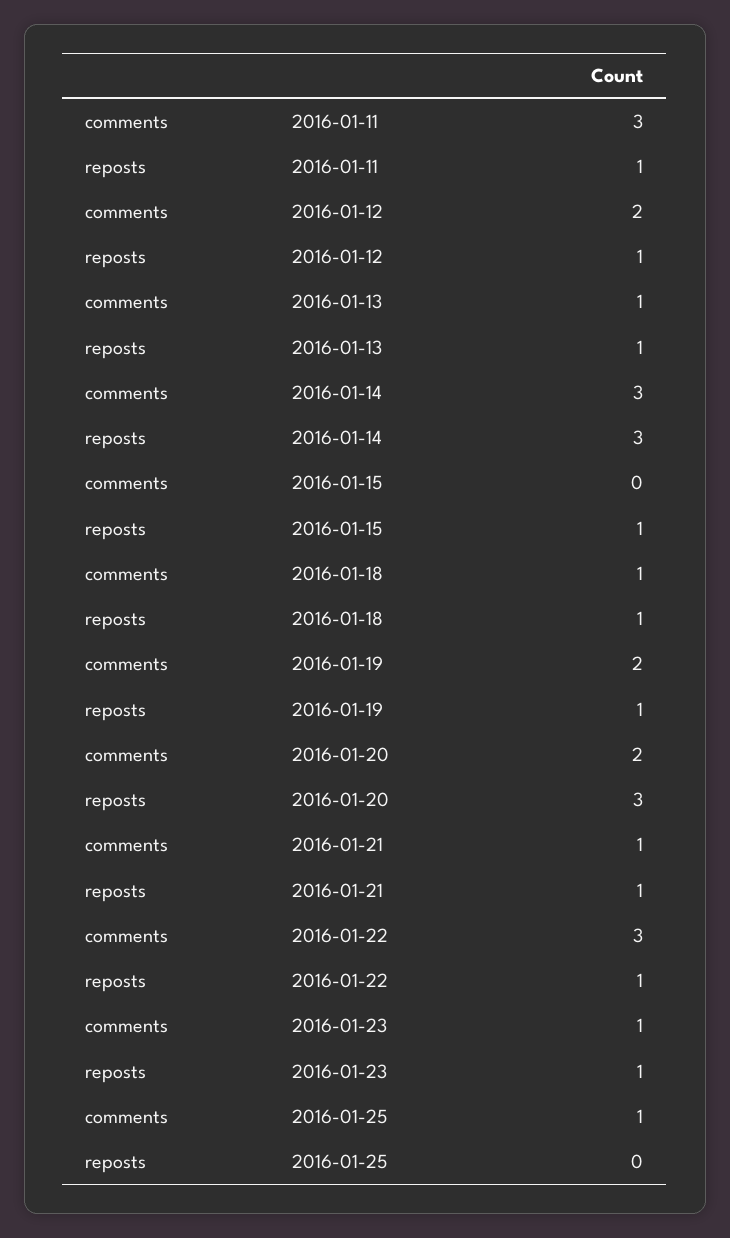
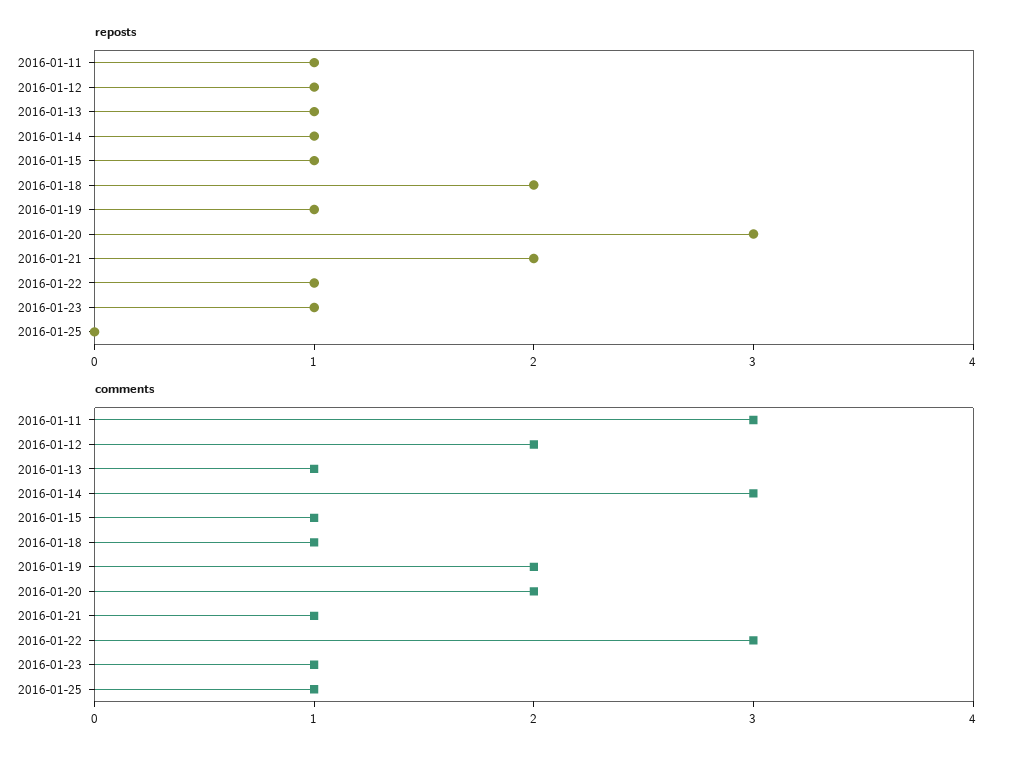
  {
    "comments": {
      "2016-01-11": 3,
      "2016-01-12": 2,
      "2016-01-13": 1,
      "2016-01-14": 3,
-     "2016-01-15": 0,
+     "2016-01-15": 1,
      "2016-01-18": 1,
      "2016-01-19": 2,
      "2016-01-20": 2,
      "2016-01-21": 1,
      "2016-01-22": 3,
      "2016-01-23": 1,
      "2016-01-25": 1
    },
    "reposts": {
      "2016-01-11": 1,
      "2016-01-12": 1,
      "2016-01-13": 1,
-     "2016-01-14": 3,
+     "2016-01-14": 1,
      "2016-01-15": 1,
-     "2016-01-18": 1,
+     "2016-01-18": 2,
      "2016-01-19": 1,
      "2016-01-20": 3,
-     "2016-01-21": 1,
+     "2016-01-21": 2,
      "2016-01-22": 1,
      "2016-01-23": 1,
      "2016-01-25": 0
    }
  }

